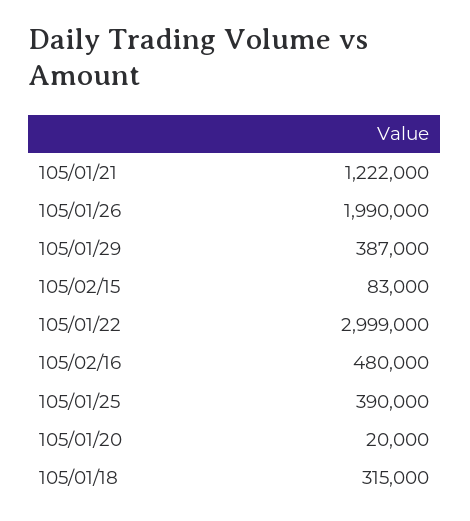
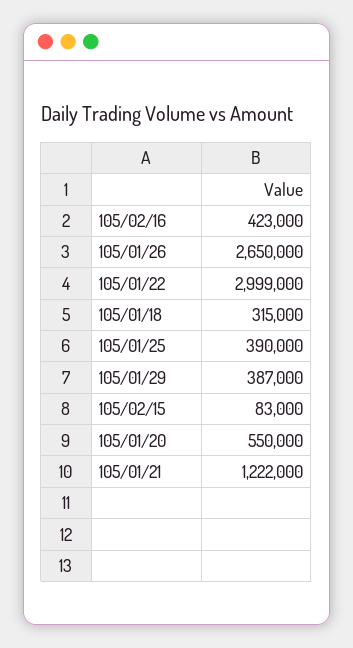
  {
    "105/01/21": 1222000,
-   "105/01/26": 1990000,
+   "105/01/26": 2650000,
    "105/01/29": 387000,
    "105/02/15": 83000,
    "105/01/22": 2999000,
-   "105/02/16": 480000,
+   "105/02/16": 423000,
    "105/01/25": 390000,
-   "105/01/20": 20000,
+   "105/01/20": 550000,
    "105/01/18": 315000
  }

